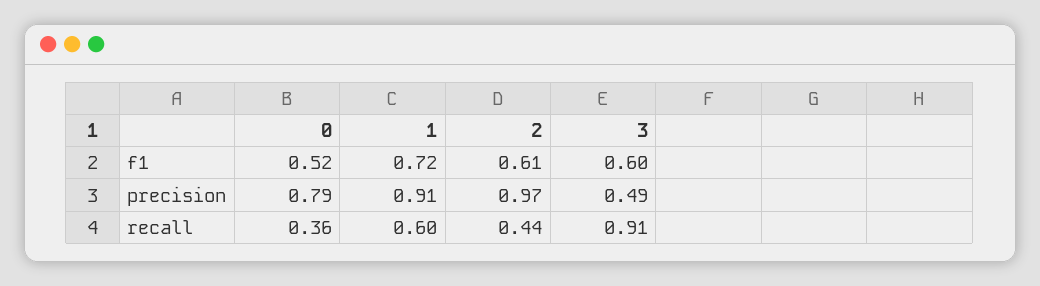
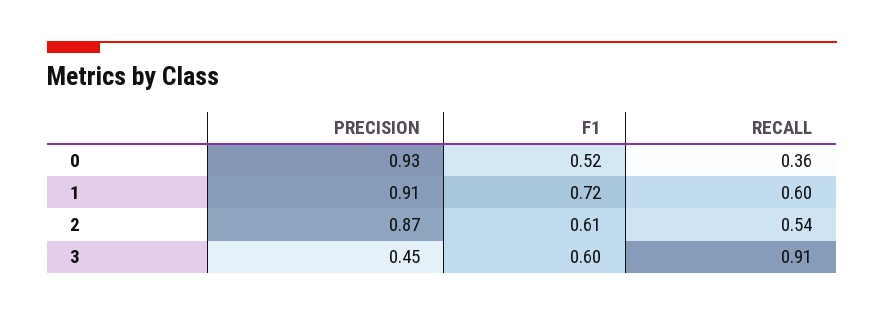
  {
    "0": {
      "f1": 0.52,
-     "precision": 0.79,
+     "precision": 0.93,
      "recall": 0.36
    },
    "1": {
      "f1": 0.72,
      "precision": 0.91,
      "recall": 0.6
    },
    "2": {
      "f1": 0.61,
-     "precision": 0.97,
+     "precision": 0.87,
-     "recall": 0.44
+     "recall": 0.54
    },
    "3": {
      "f1": 0.6,
-     "precision": 0.49,
+     "precision": 0.45,
      "recall": 0.91
    }
  }

